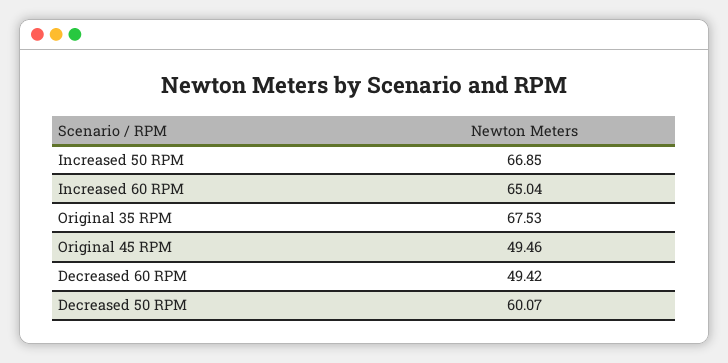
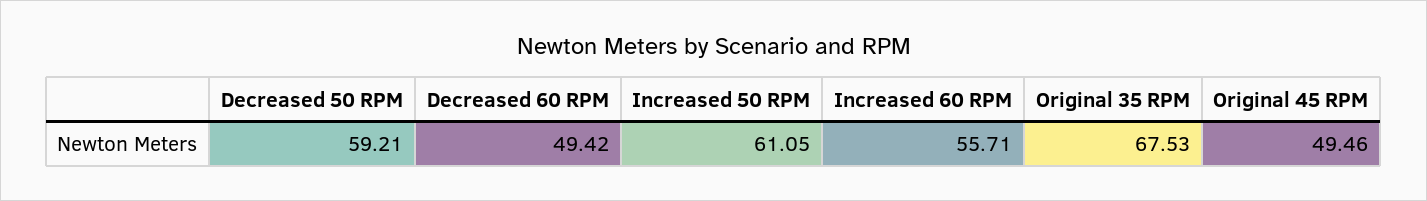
  {
-   "Increased 50 RPM": 66.85,
+   "Increased 50 RPM": 61.05,
-   "Increased 60 RPM": 65.04,
+   "Increased 60 RPM": 55.71,
    "Original 35 RPM": 67.53,
    "Original 45 RPM": 49.46,
    "Decreased 60 RPM": 49.42,
-   "Decreased 50 RPM": 60.07
+   "Decreased 50 RPM": 59.21
  }

